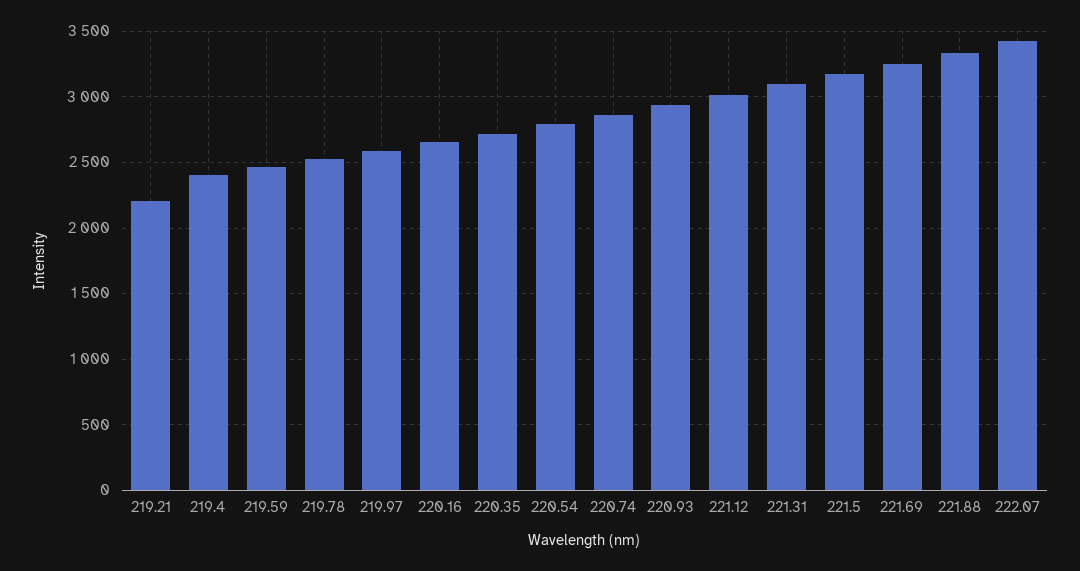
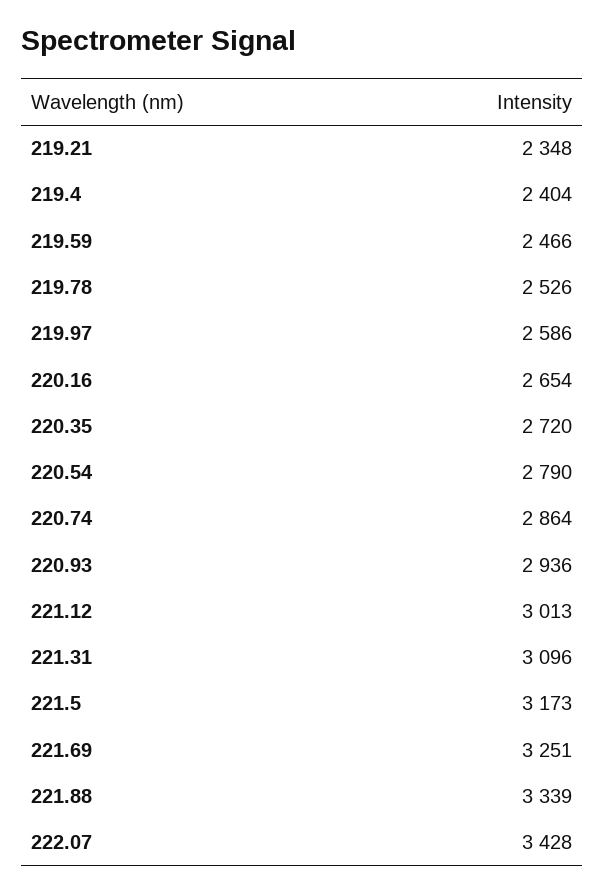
  {
-   "219.21": 2200,
+   "219.21": 2348,
    "219.4": 2404,
    "219.59": 2466,
    "219.78": 2526,
    "219.97": 2586,
    "220.16": 2654,
    "220.35": 2720,
    "220.54": 2790,
    "220.74": 2864,
    "220.93": 2936,
    "221.12": 3013,
    "221.31": 3096,
    "221.5": 3173,
    "221.69": 3251,
    "221.88": 3339,
    "222.07": 3428
  }

